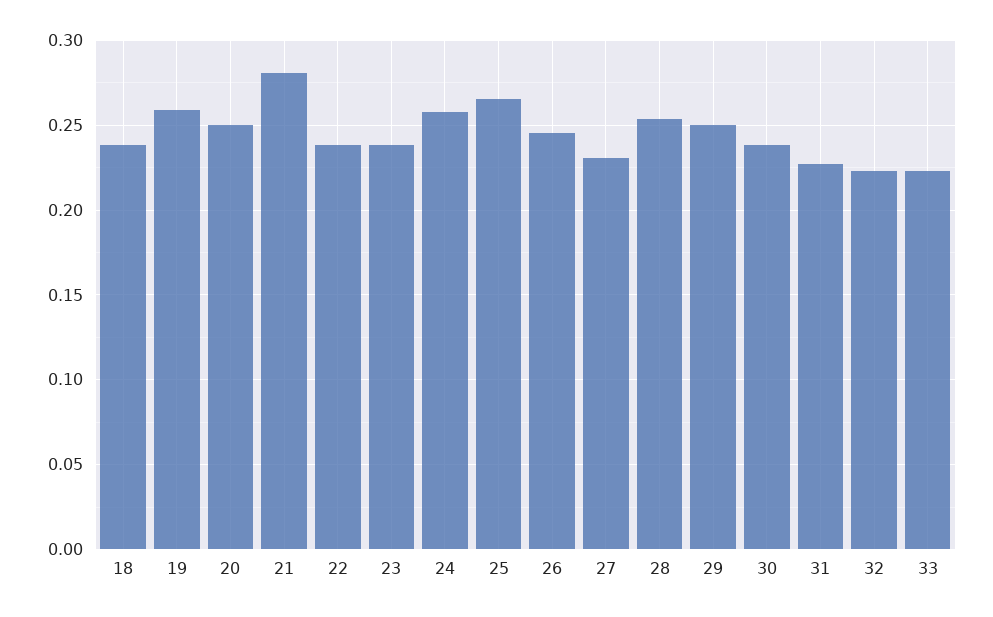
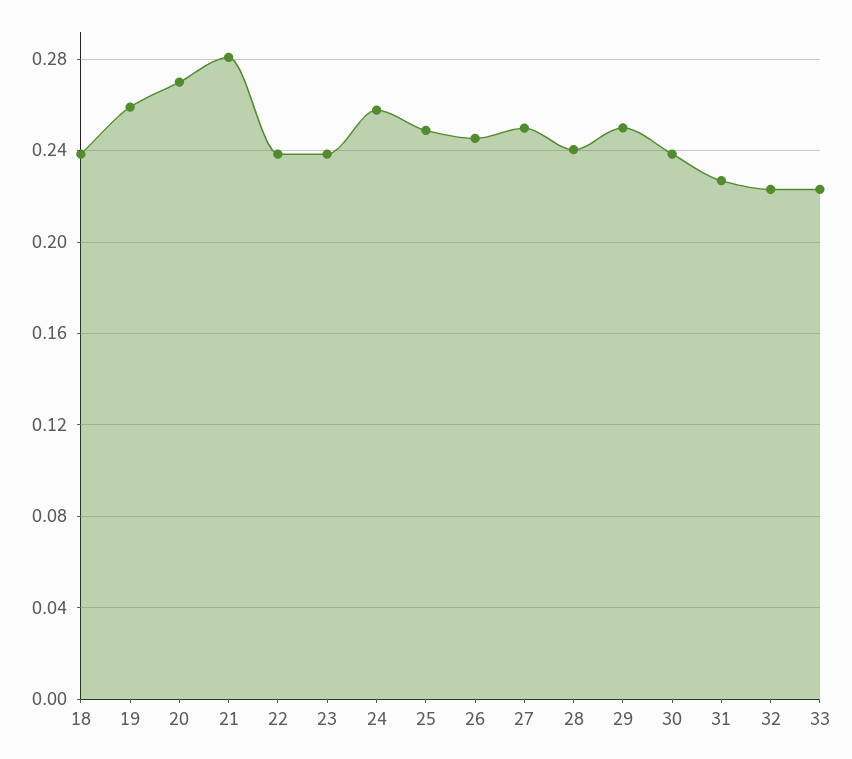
  {
    "18": 0.24,
    "19": 0.26,
-   "20": 0.25,
+   "20": 0.27,
    "21": 0.28,
    "22": 0.24,
    "23": 0.24,
    "24": 0.26,
-   "25": 0.265,
+   "25": 0.25,
    "26": 0.245,
-   "27": 0.23,
+   "27": 0.25,
-   "28": 0.255,
+   "28": 0.24,
    "29": 0.25,
    "30": 0.24,
    "31": 0.225,
    "32": 0.225,
    "33": 0.225
  }

